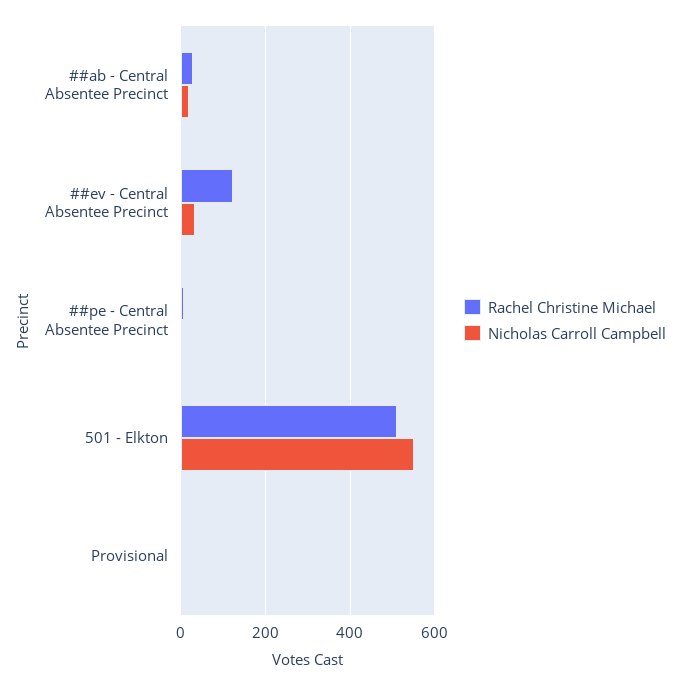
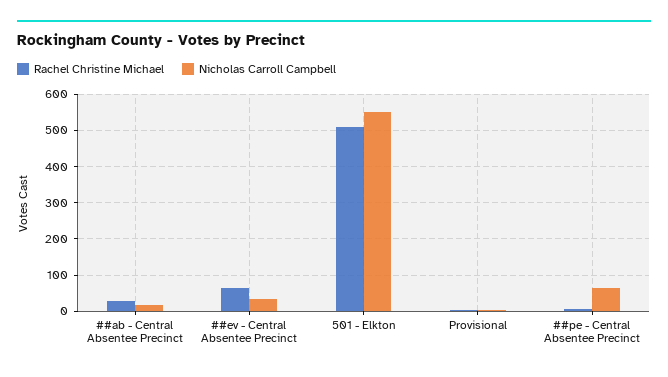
  {
    "Rachel Christine Michael": {
      "##ab - Central Absentee Precinct": 20,
-     "##ev - Central Absentee Precinct": 120,
+     "##ev - Central Absentee Precinct": 60,
      "##pe - Central Absentee Precinct": 0,
      "501 - Elkton": 520,
      "Provisional": 0
    },
    "Nicholas Carroll Campbell": {
      "##ab - Central Absentee Precinct": 20,
      "##ev - Central Absentee Precinct": 40,
-     "##pe - Central Absentee Precinct": 0,
+     "##pe - Central Absentee Precinct": 60,
      "501 - Elkton": 560,
      "Provisional": 0
    }
  }

